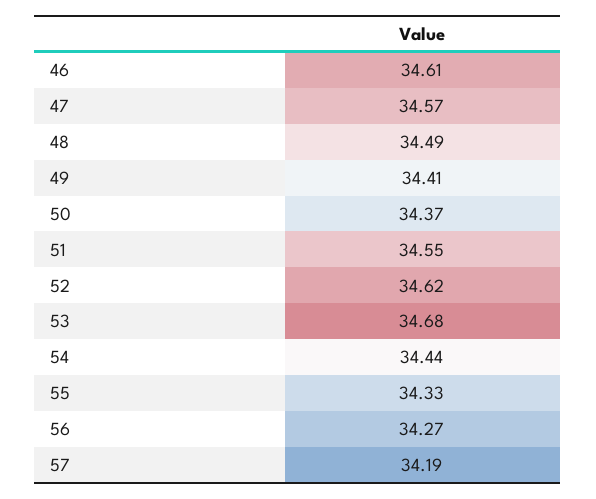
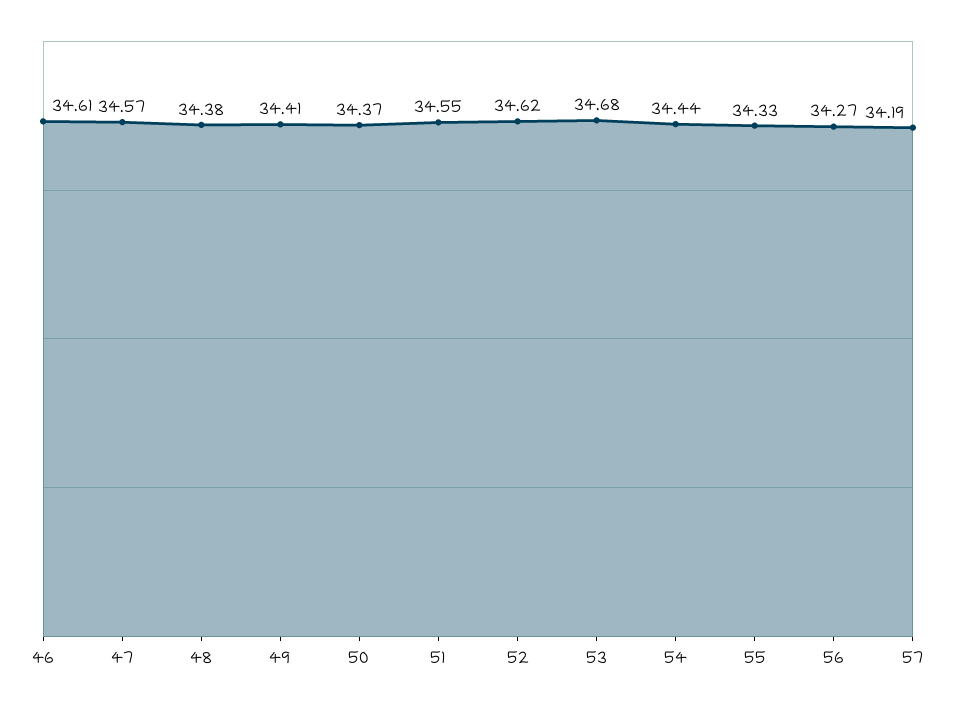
  {
    "46": 34.61,
    "47": 34.57,
-   "48": 34.49,
+   "48": 34.38,
    "49": 34.41,
    "50": 34.37,
    "51": 34.55,
    "52": 34.62,
    "53": 34.68,
    "54": 34.44,
    "55": 34.33,
    "56": 34.27,
    "57": 34.19
  }

